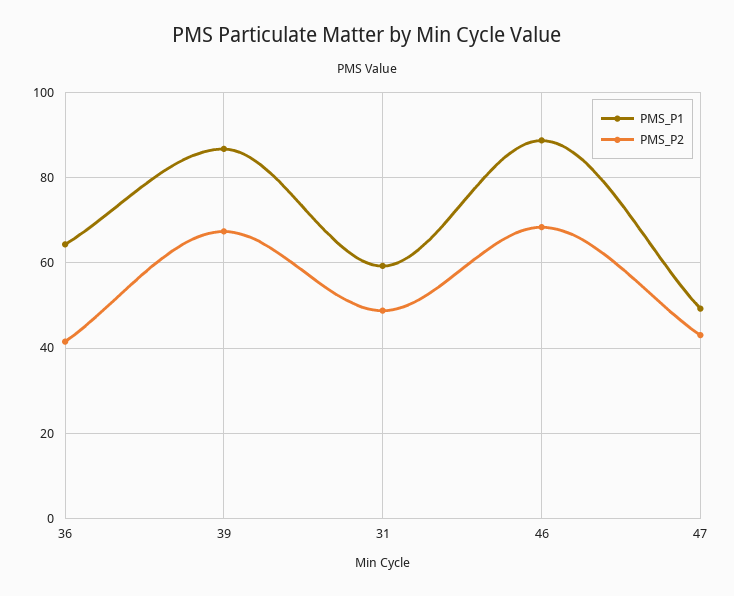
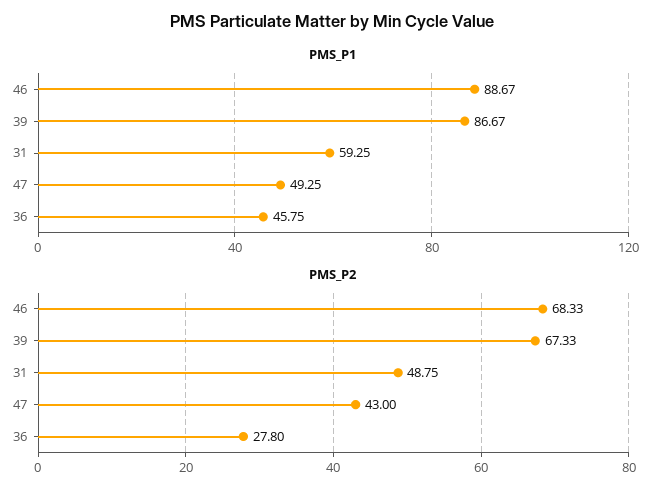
  {
    "PMS_P1": {
-     "36": 64,
+     "36": 45.75,
      "39": 86.67,
      "31": 59.25,
      "46": 88.67,
      "47": 49.25
    },
    "PMS_P2": {
-     "36": 42,
+     "36": 27.8,
      "39": 67.33,
      "31": 48.75,
      "46": 68.33,
      "47": 43
    }
  }

